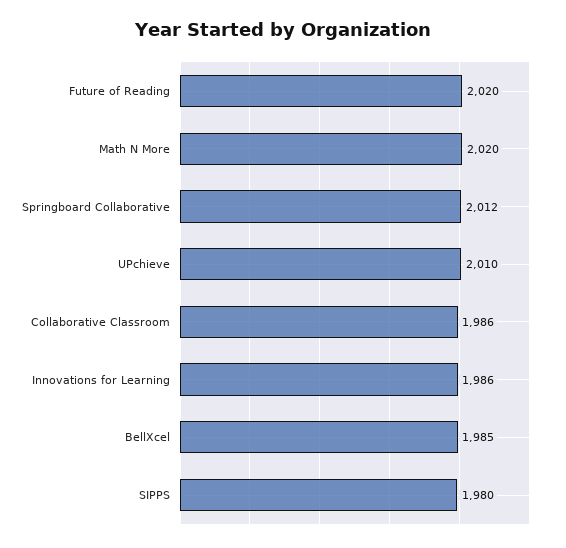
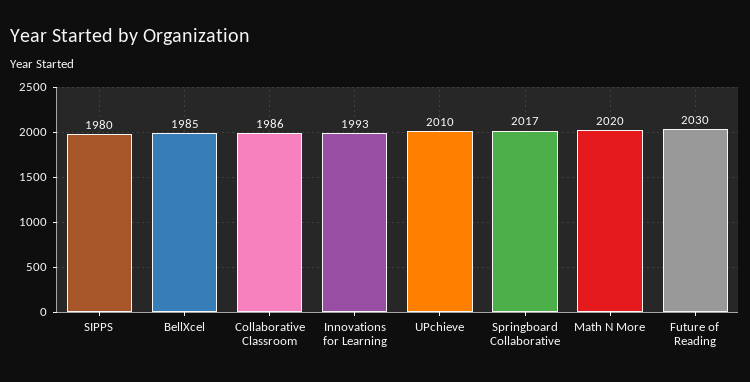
  {
-   "Future of Reading": 2020,
+   "Future of Reading": 2030,
    "Math N More": 2020,
-   "Springboard Collaborative": 2012,
+   "Springboard Collaborative": 2017,
    "UPchieve": 2010,
    "Collaborative Classroom": 1986,
-   "Innovations for Learning": 1986,
+   "Innovations for Learning": 1993,
    "BellXcel": 1985,
    "SIPPS": 1980
  }

